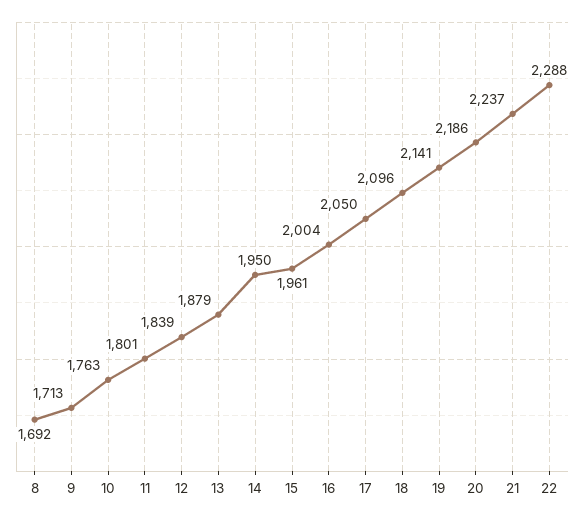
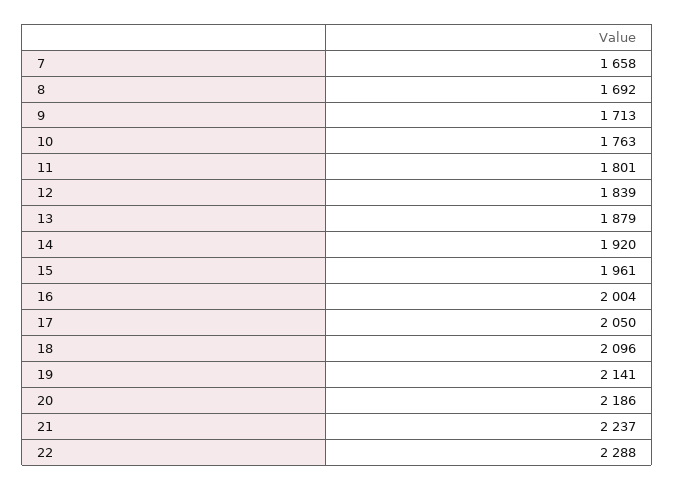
  {
    "8": 1692,
    "9": 1713,
    "10": 1763,
    "11": 1801,
    "12": 1839,
    "13": 1879,
-   "14": 1950,
+   "14": 1920,
    "15": 1961,
    "16": 2004,
    "17": 2050,
    "18": 2096,
    "19": 2141,
    "20": 2186,
    "21": 2237,
-   "22": 2288
+   "22": 2288,
+   "7": 1658
  }

